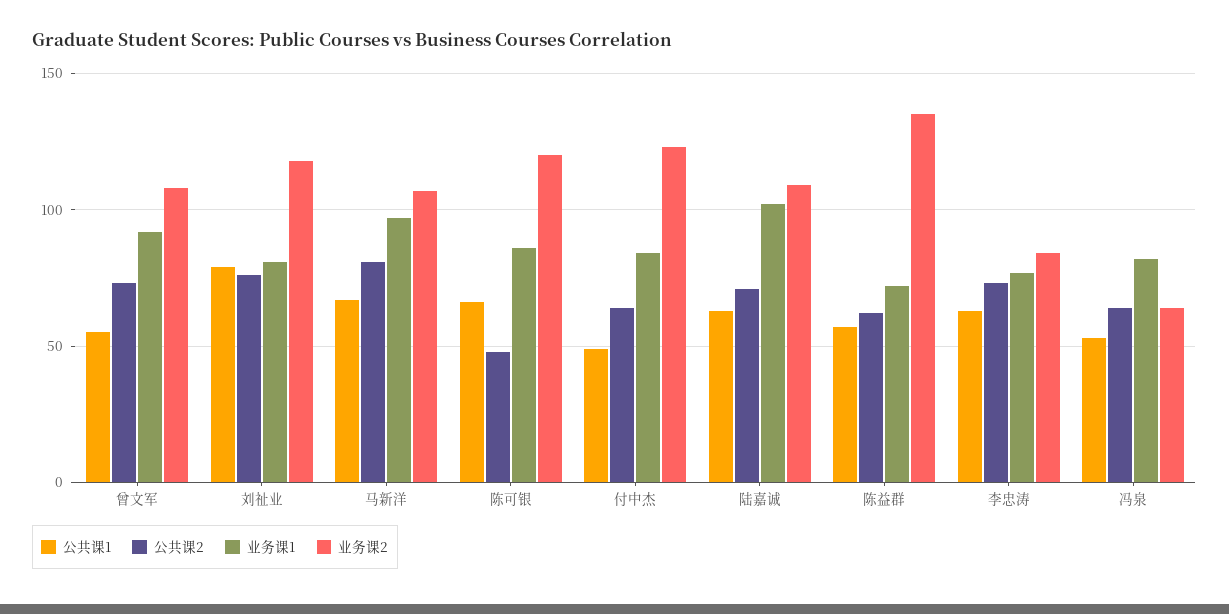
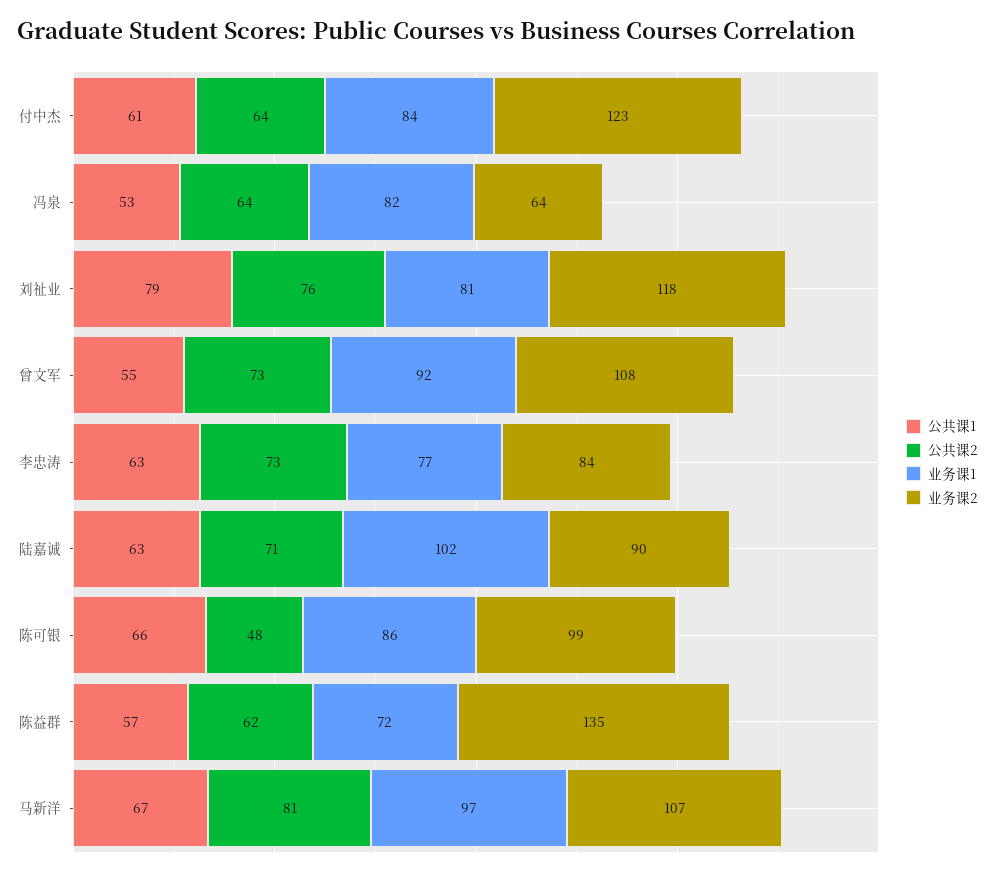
  {
    "公共课1": {
      "曾文军": 55,
      "刘祉业": 79,
      "马新洋": 67,
      "陈可银": 66,
-     "付中杰": 50,
+     "付中杰": 61,
      "陆嘉诚": 63,
      "陈益群": 57,
      "李忠涛": 63,
      "冯泉": 53
    },
    "公共课2": {
      "曾文军": 73,
      "刘祉业": 76,
      "马新洋": 81,
      "陈可银": 48,
      "付中杰": 64,
      "陆嘉诚": 71,
      "陈益群": 62,
      "李忠涛": 73,
      "冯泉": 64
    },
    "业务课1": {
      "曾文军": 92,
      "刘祉业": 81,
      "马新洋": 97,
      "陈可银": 86,
      "付中杰": 84,
      "陆嘉诚": 102,
      "陈益群": 72,
      "李忠涛": 77,
      "冯泉": 82
    },
    "业务课2": {
      "曾文军": 108,
      "刘祉业": 118,
      "马新洋": 107,
-     "陈可银": 120,
+     "陈可银": 99,
      "付中杰": 123,
-     "陆嘉诚": 110,
+     "陆嘉诚": 90,
      "陈益群": 135,
      "李忠涛": 84,
      "冯泉": 64
    }
  }

